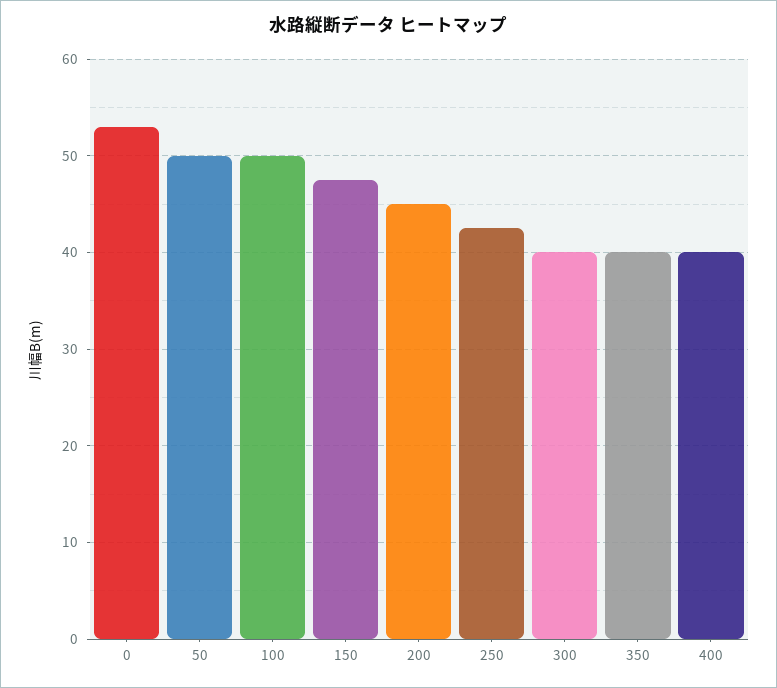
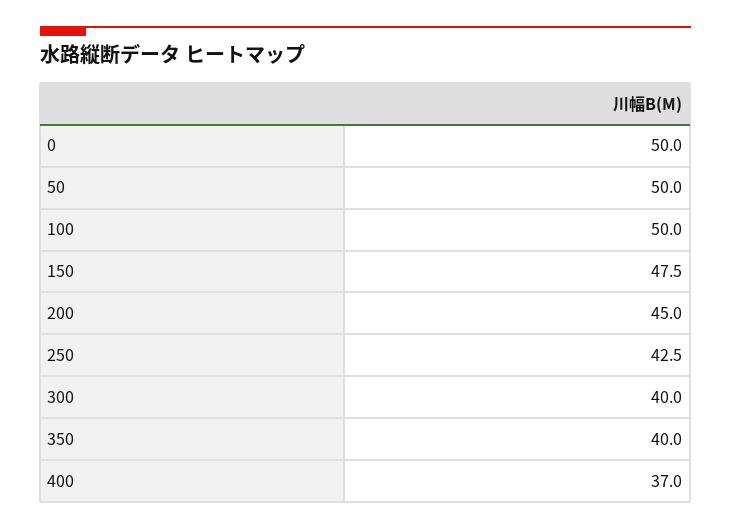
  {
-   "0": 53,
+   "0": 50,
    "50": 50,
    "100": 50,
    "150": 47.5,
    "200": 45,
    "250": 42.5,
    "300": 40,
    "350": 40,
-   "400": 40
+   "400": 37
  }

